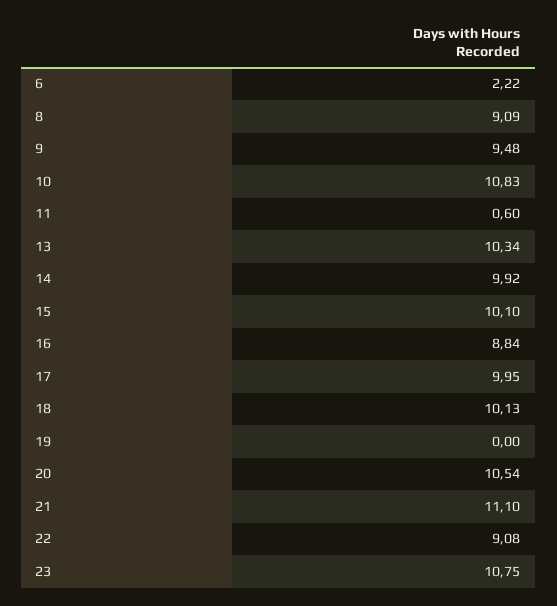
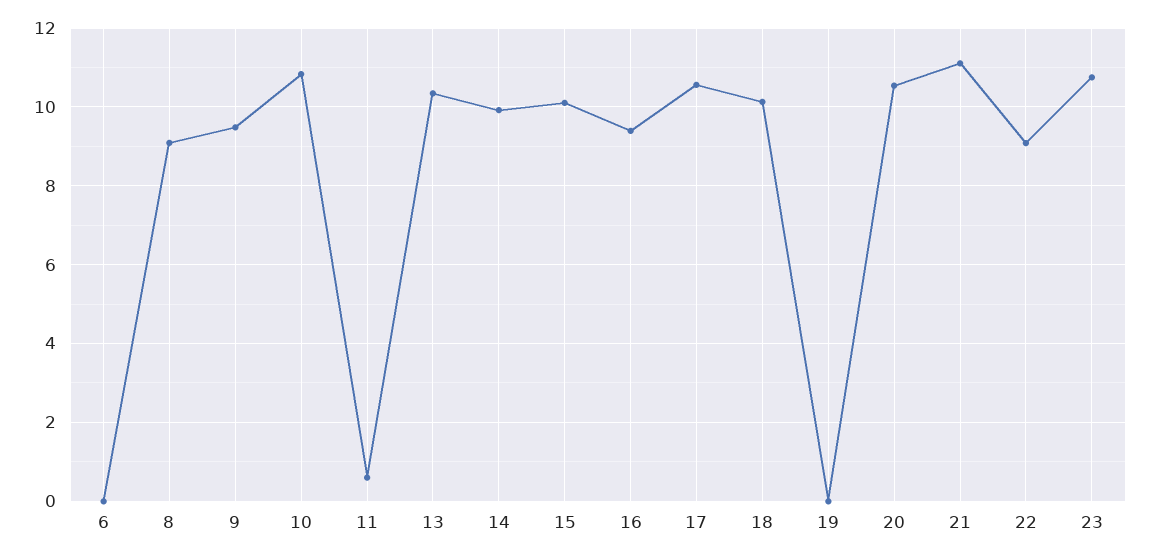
  {
-   "6": 2.22,
+   "6": 0,
    "8": 9.09,
    "9": 9.48,
    "10": 10.83,
    "11": 0.6,
    "13": 10.34,
    "14": 9.92,
    "15": 10.1,
-   "16": 8.84,
+   "16": 9.4,
-   "17": 9.95,
+   "17": 10.6,
    "18": 10.13,
    "19": 0,
    "20": 10.54,
    "21": 11.1,
    "22": 9.08,
    "23": 10.75
  }

